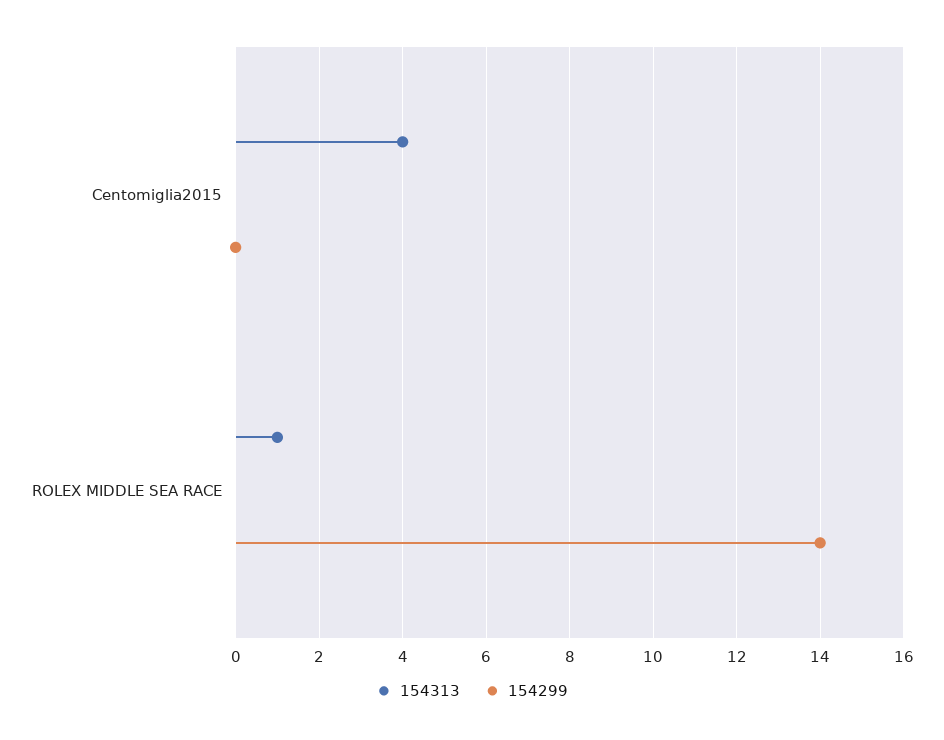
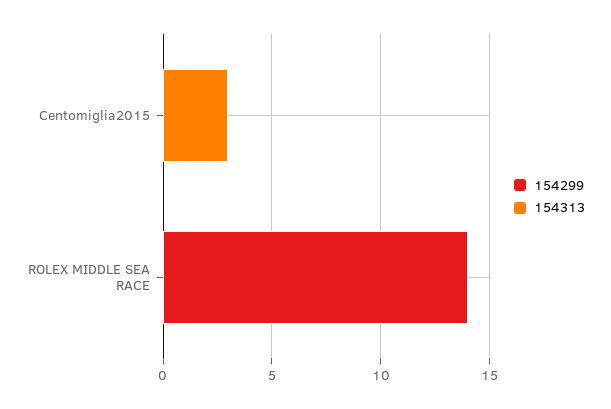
  {
    "154313": {
-     "Centomiglia2015": 4,
+     "Centomiglia2015": 3,
-     "ROLEX MIDDLE SEA RACE": 1
+     "ROLEX MIDDLE SEA RACE": 0
    },
    "154299": {
      "Centomiglia2015": 0,
      "ROLEX MIDDLE SEA RACE": 14
    }
  }

